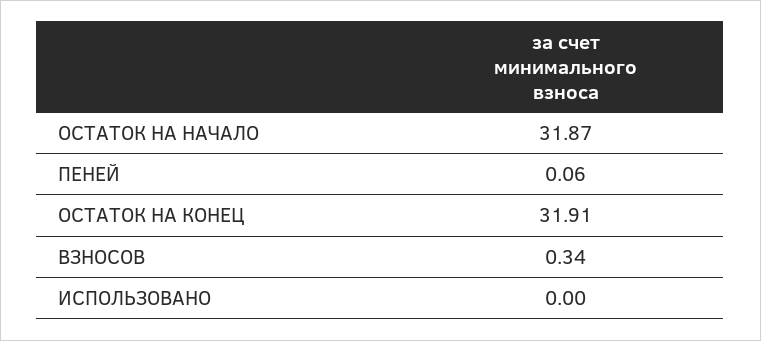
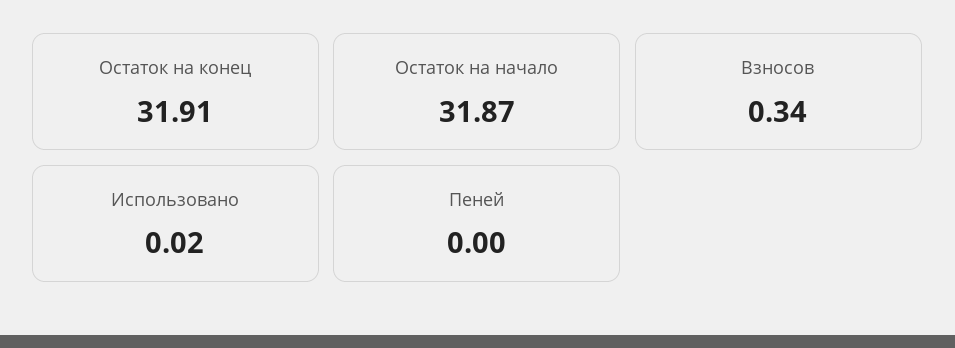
  {
    "ОСТАТОК НА НАЧАЛО": 31.87,
-   "ПЕНЕЙ": 0.06,
+   "ПЕНЕЙ": 0,
    "ОСТАТОК НА КОНЕЦ": 31.91,
    "ВЗНОСОВ": 0.34,
-   "ИСПОЛЬЗОВАНО": 0
+   "ИСПОЛЬЗОВАНО": 0.02
  }

